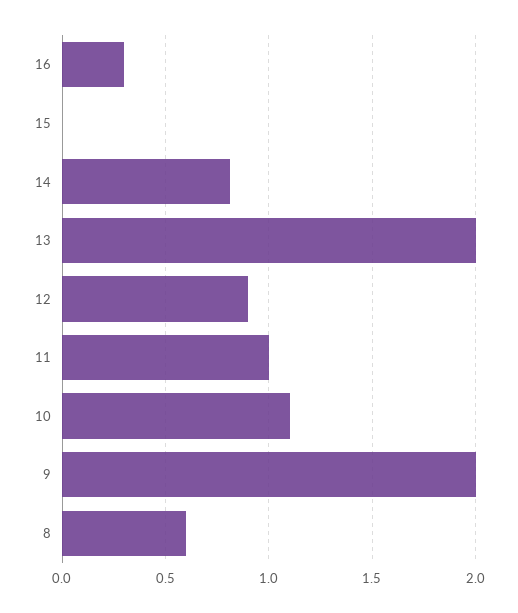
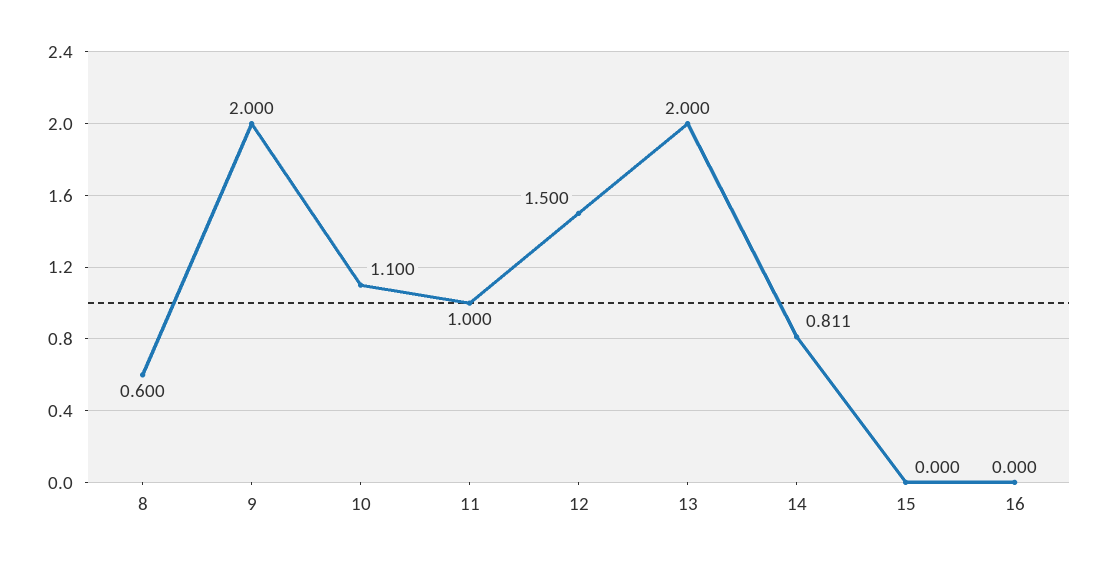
  {
-   "16": 0.3,
+   "16": 0,
    "15": 0,
    "14": 0.811,
    "13": 2,
-   "12": 0.9,
+   "12": 1.5,
    "11": 1,
    "10": 1.1,
    "9": 2,
    "8": 0.6
  }

